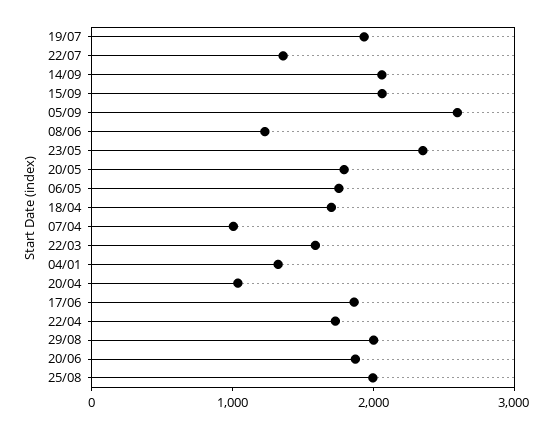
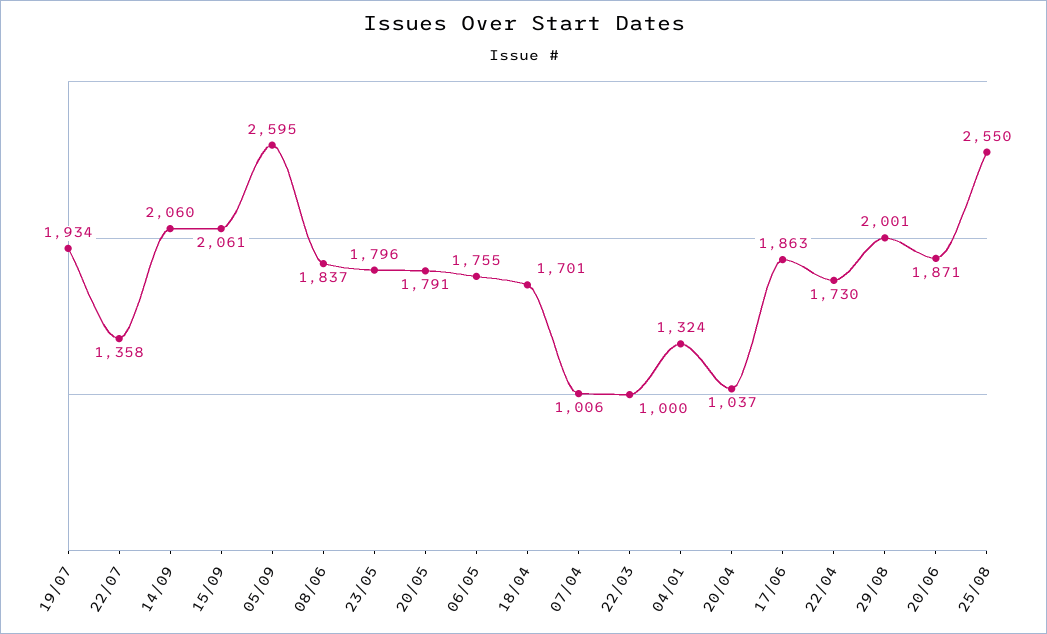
  {
    "19/07": 1934,
    "22/07": 1358,
    "14/09": 2060,
    "15/09": 2061,
    "05/09": 2595,
-   "08/06": 1200,
+   "08/06": 1837,
-   "23/05": 2400,
+   "23/05": 1796,
    "20/05": 1791,
    "06/05": 1755,
    "18/04": 1701,
    "07/04": 1006,
-   "22/03": 1600,
+   "22/03": 1000,
    "04/01": 1324,
    "20/04": 1037,
    "17/06": 1863,
    "22/04": 1730,
    "29/08": 2001,
    "20/06": 1871,
-   "25/08": 2000
+   "25/08": 2550
  }

